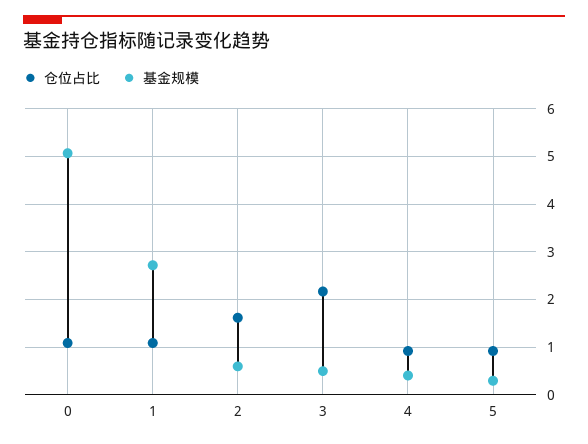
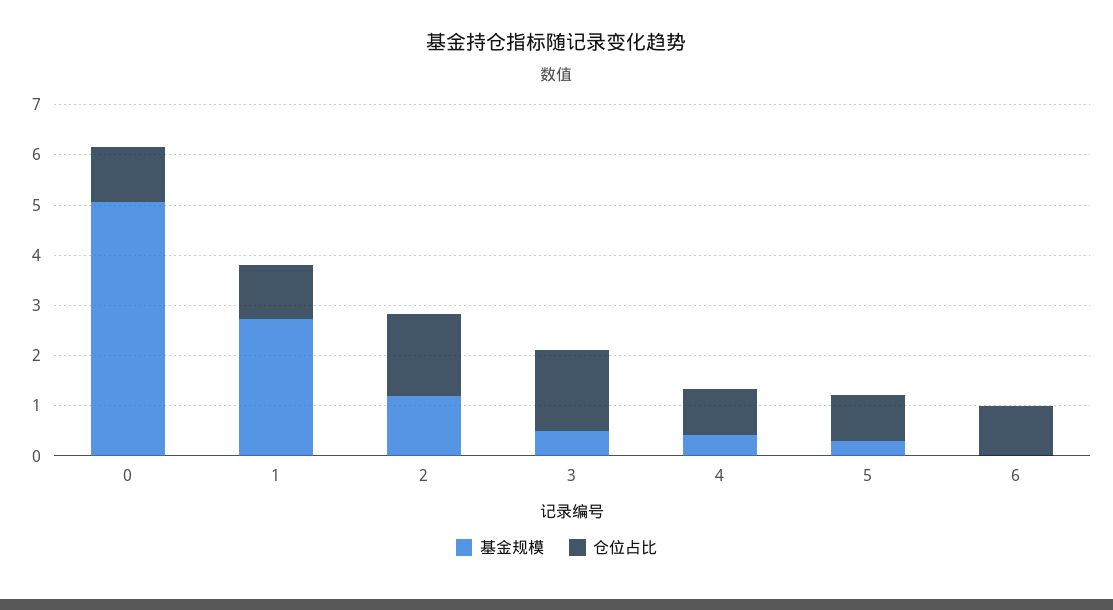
  {
    "仓位占比": {
      "0": 1,
      "1": 1,
      "2": 1.6,
-     "3": 2.2,
+     "3": 1.6,
      "4": 1,
-     "5": 1
+     "5": 1,
+     "6": 1
    },
    "基金规模": {
      "0": 5,
      "1": 2.8,
-     "2": 0.6,
+     "2": 1.2,
      "3": 0.6,
      "4": 0.4,
-     "5": 0.4
+     "5": 0.4,
+     "6": 0
    }
  }

